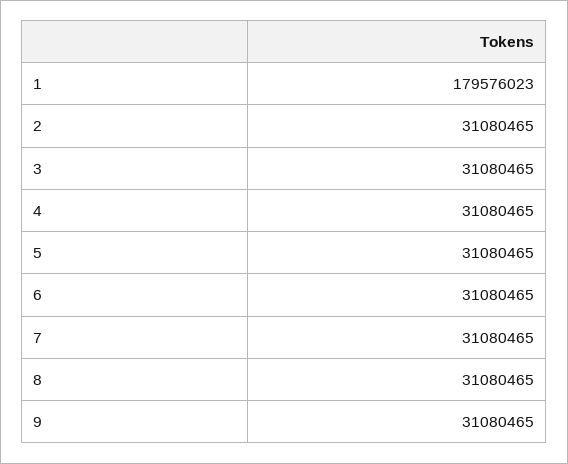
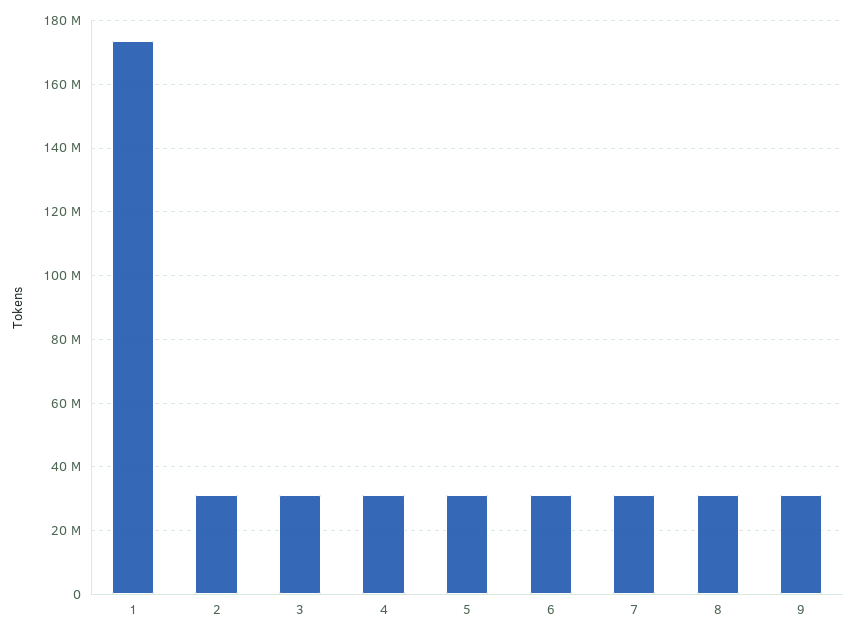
  {
-   "1": 179576023,
+   "1": 174000000,
    "2": 31080465,
    "3": 31080465,
    "4": 31080465,
    "5": 31080465,
    "6": 31080465,
    "7": 31080465,
    "8": 31080465,
    "9": 31080465
  }

